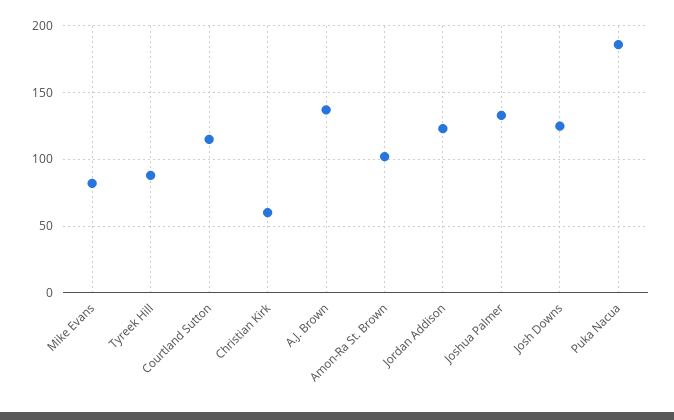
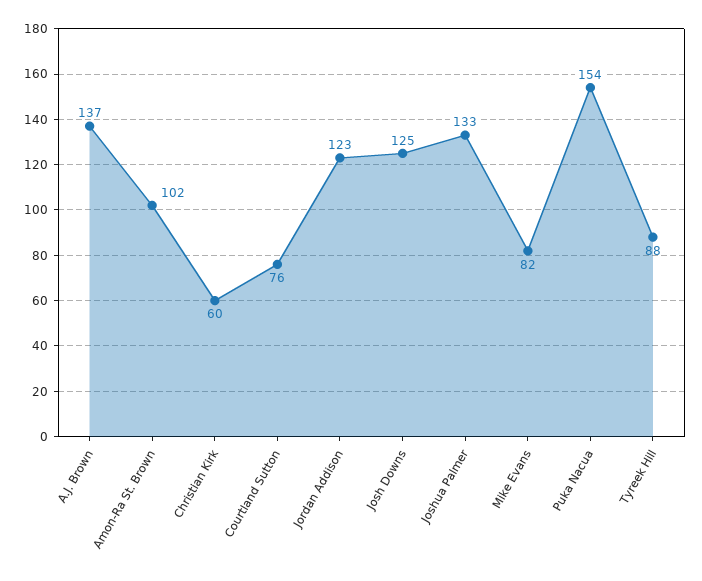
  {
    "Mike Evans": 82,
    "Tyreek Hill": 88,
-   "Courtland Sutton": 115,
+   "Courtland Sutton": 76,
    "Christian Kirk": 60,
    "A.J. Brown": 137,
    "Amon-Ra St. Brown": 102,
    "Jordan Addison": 123,
    "Joshua Palmer": 133,
    "Josh Downs": 125,
-   "Puka Nacua": 185
+   "Puka Nacua": 154
  }

